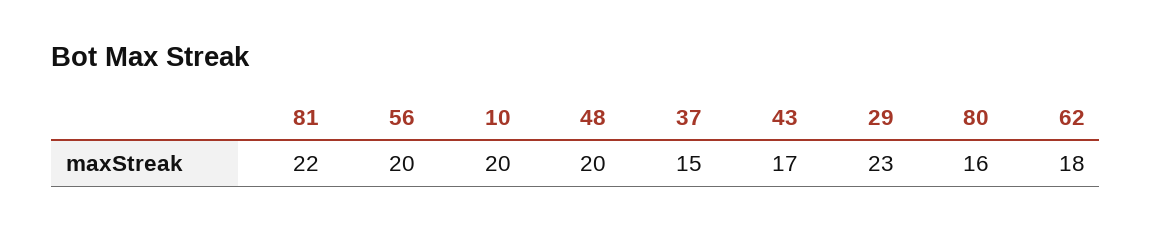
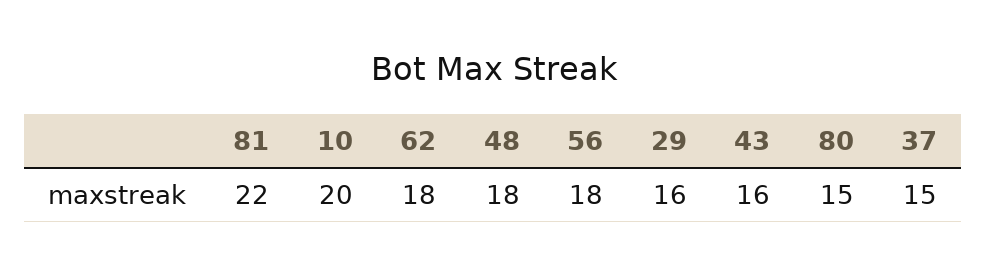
  {
    "81": 22,
-   "56": 20,
+   "56": 18,
    "10": 20,
-   "48": 20,
+   "48": 18,
    "37": 15,
-   "43": 17,
+   "43": 16,
-   "29": 23,
+   "29": 16,
-   "80": 16,
+   "80": 15,
    "62": 18
  }

